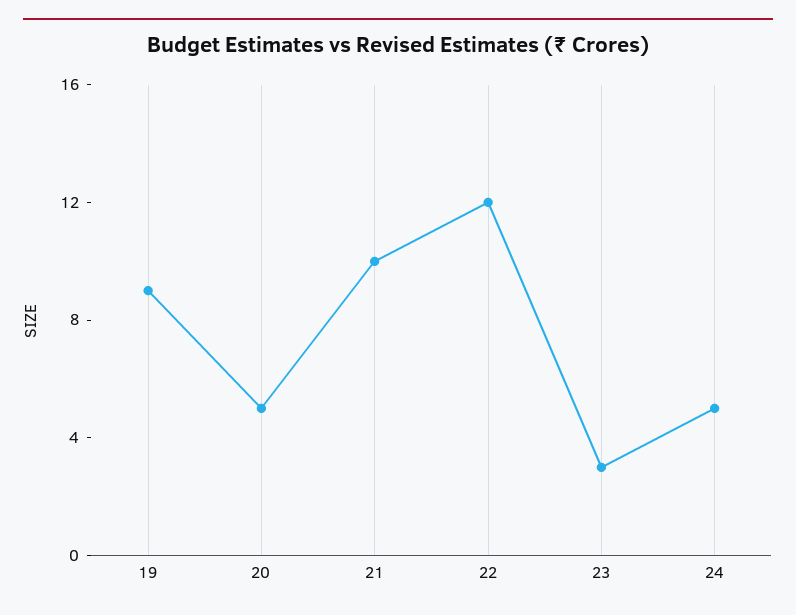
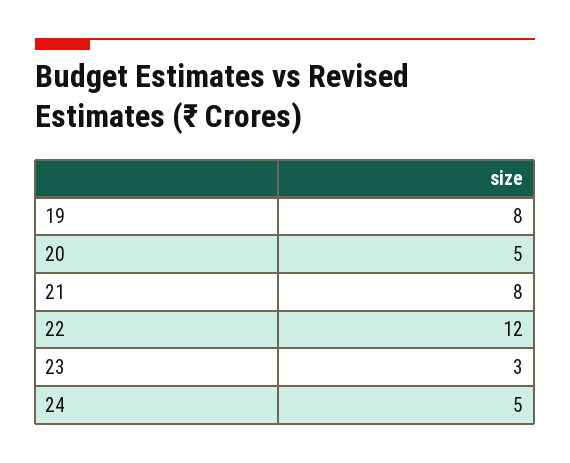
  {
-   "19": 9,
+   "19": 8,
    "20": 5,
-   "21": 10,
+   "21": 8,
    "22": 12,
    "23": 3,
    "24": 5
  }

